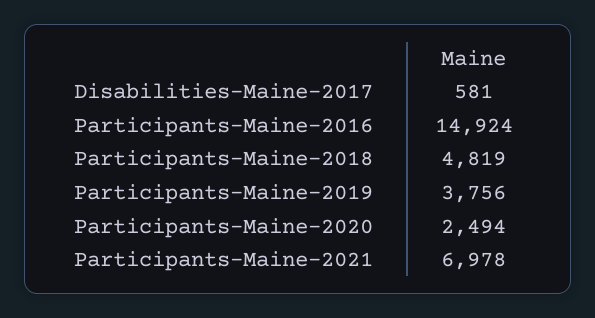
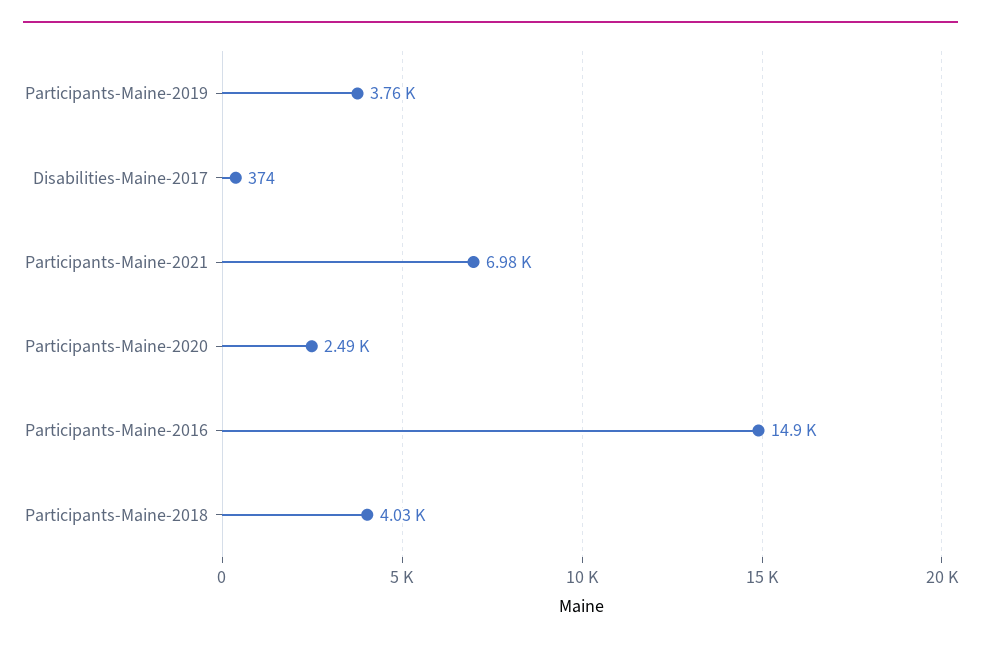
  {
-   "Disabilities-Maine-2017": 581,
+   "Disabilities-Maine-2017": 374,
    "Participants-Maine-2016": 14924,
-   "Participants-Maine-2018": 4819,
+   "Participants-Maine-2018": 4030,
    "Participants-Maine-2019": 3756,
    "Participants-Maine-2020": 2494,
    "Participants-Maine-2021": 6978
  }

